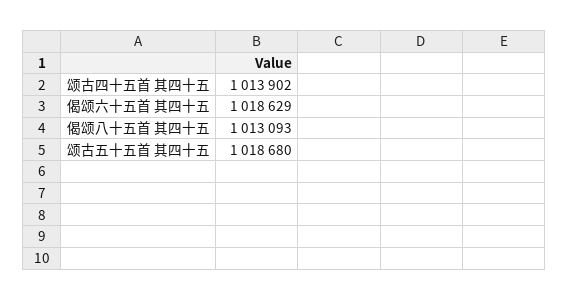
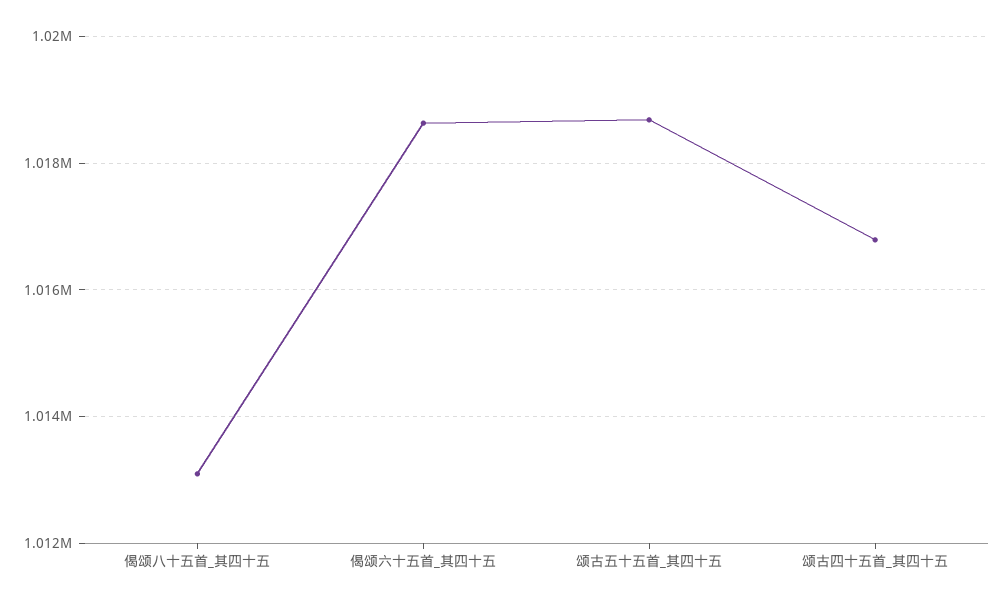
  {
-   "颂古四十五首 其四十五": 1013902,
+   "颂古四十五首 其四十五": 1016800,
    "偈颂六十五首 其四十五": 1018629,
    "偈颂八十五首 其四十五": 1013093,
    "颂古五十五首 其四十五": 1018680
  }

